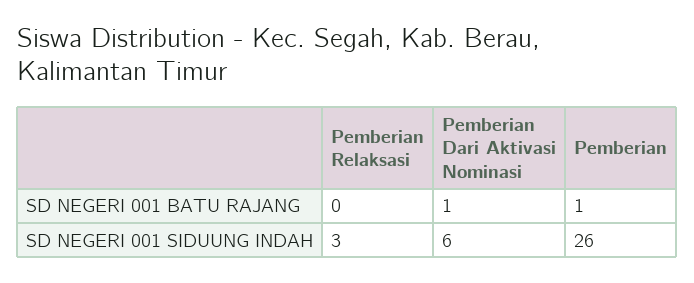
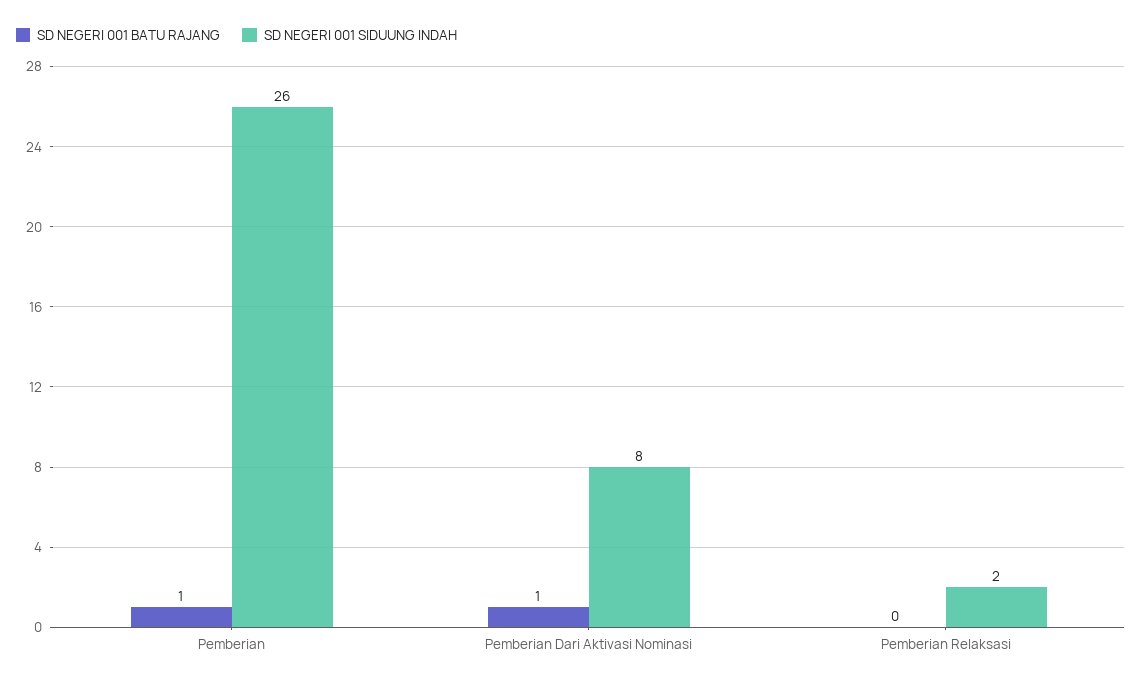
  {
    "SD NEGERI 001 BATU RAJANG": {
      "Pemberian Relaksasi": 0,
      "Pemberian Dari Aktivasi Nominasi": 1,
      "Pemberian": 1
    },
    "SD NEGERI 001 SIDUUNG INDAH": {
-     "Pemberian Relaksasi": 3,
+     "Pemberian Relaksasi": 2,
-     "Pemberian Dari Aktivasi Nominasi": 6,
+     "Pemberian Dari Aktivasi Nominasi": 8,
      "Pemberian": 26
    }
  }

